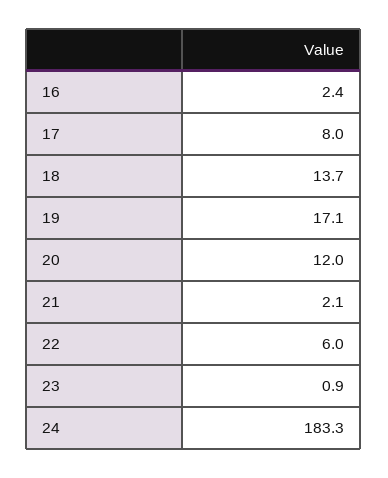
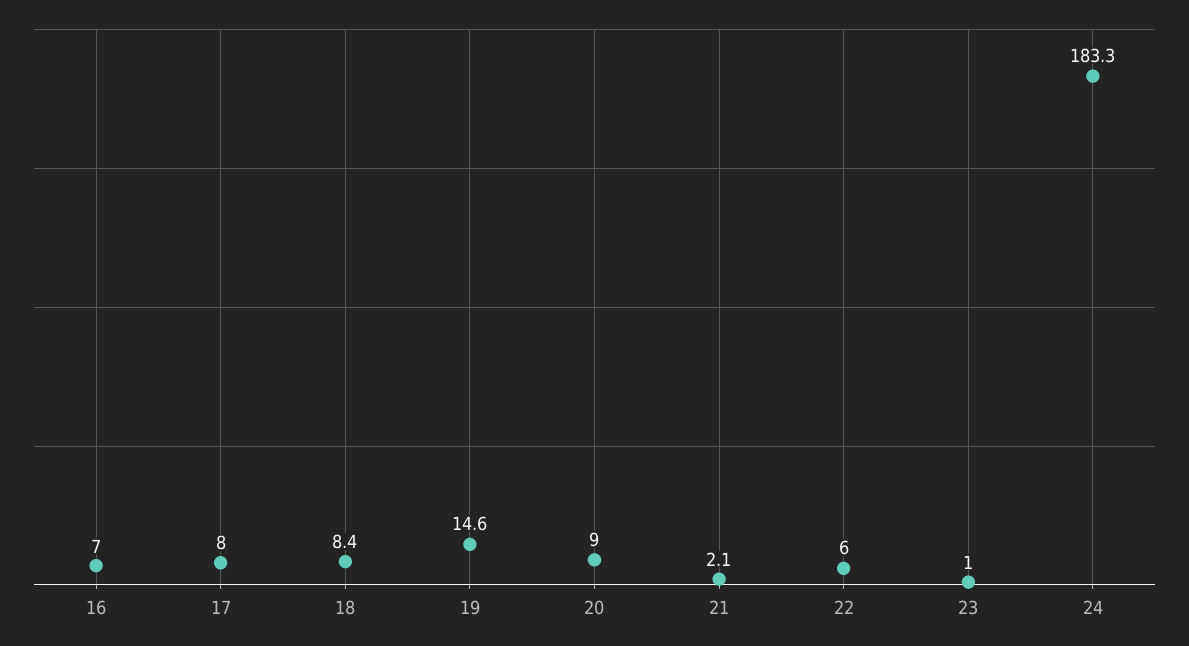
  {
-   "16": 2.4,
+   "16": 7,
    "17": 8,
-   "18": 13.7,
+   "18": 8.4,
-   "19": 17.1,
+   "19": 14.6,
-   "20": 12,
+   "20": 9,
    "21": 2.1,
    "22": 6,
-   "23": 0.9,
+   "23": 1,
    "24": 183.3
  }

